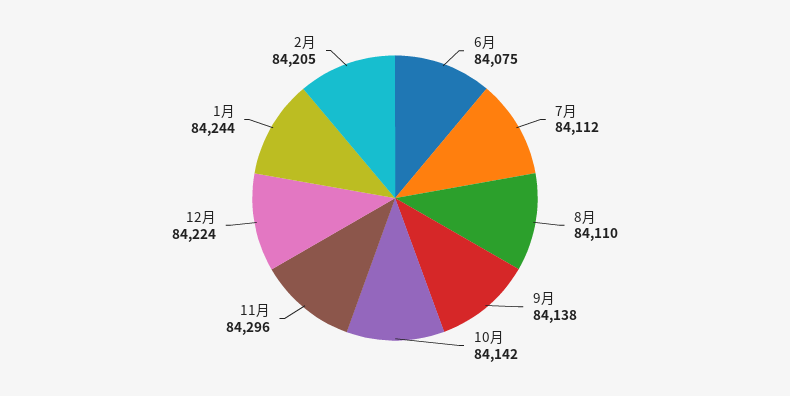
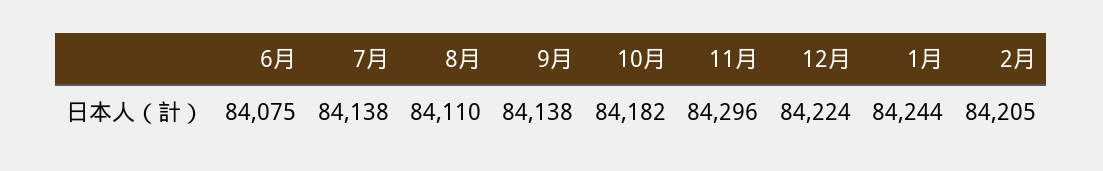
  {
    "6月": 84075,
-   "7月": 84112,
+   "7月": 84138,
    "8月": 84110,
    "9月": 84138,
-   "10月": 84142,
+   "10月": 84182,
    "11月": 84296,
    "12月": 84224,
    "1月": 84244,
    "2月": 84205
  }

